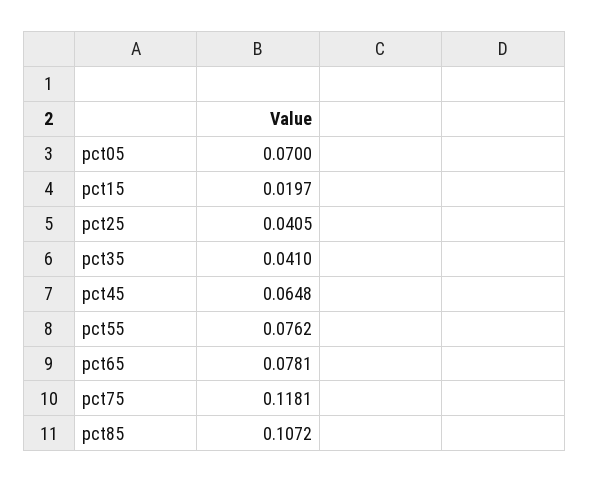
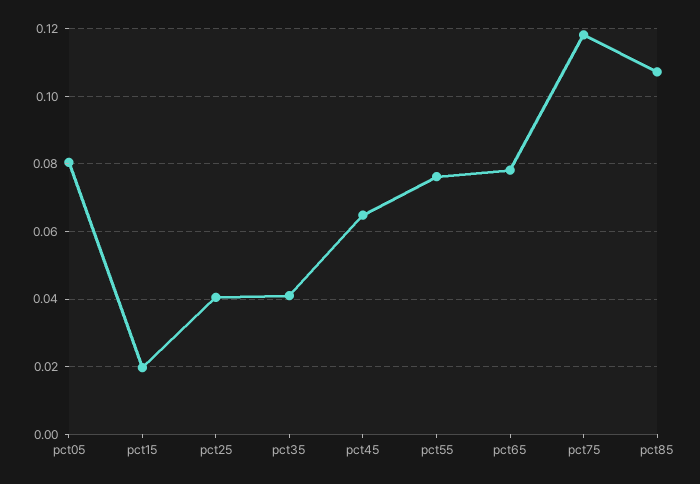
  {
-   "pct05": 0.07,
+   "pct05": 0.08,
    "pct15": 0.0197,
    "pct25": 0.0405,
    "pct35": 0.041,
    "pct45": 0.0648,
    "pct55": 0.0762,
    "pct65": 0.0781,
    "pct75": 0.1181,
    "pct85": 0.1072
  }

